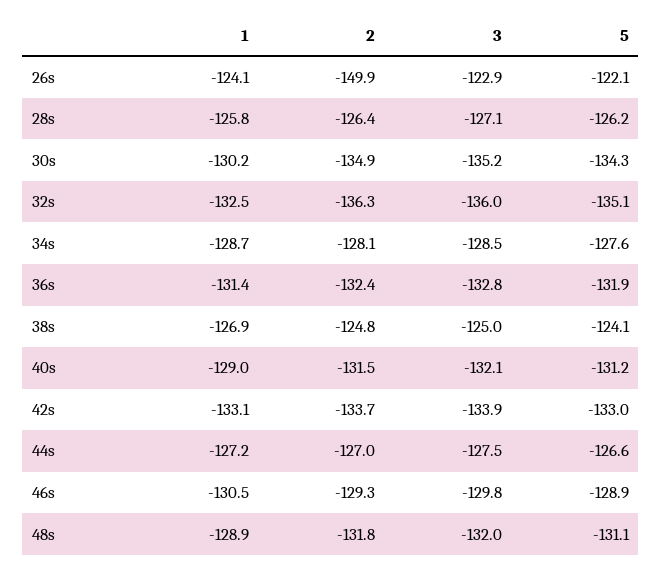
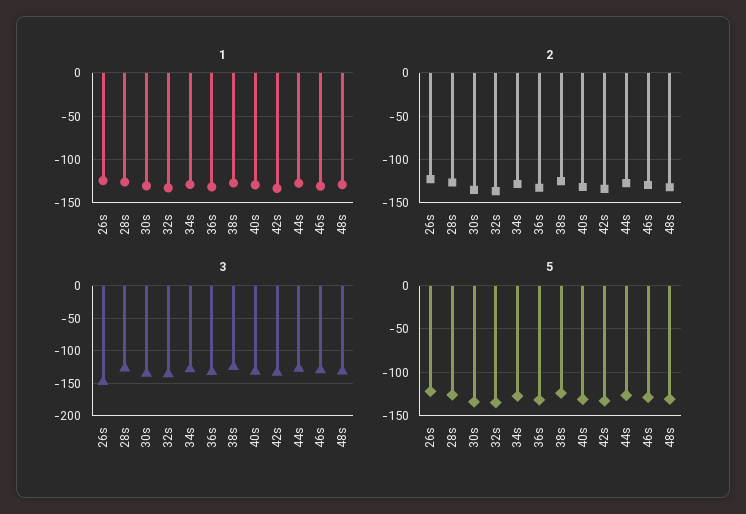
  {
    "1": {
      "26s": -124.1,
      "28s": -125.8,
      "30s": -130.2,
      "32s": -132.5,
      "34s": -128.7,
      "36s": -131.4,
      "38s": -126.9,
      "40s": -129,
      "42s": -133.1,
      "44s": -127.2,
      "46s": -130.5,
      "48s": -128.9
    },
    "2": {
-     "26s": -149.9,
+     "26s": -120,
      "28s": -126.4,
      "30s": -134.9,
      "32s": -136.3,
      "34s": -128.1,
      "36s": -132.4,
      "38s": -124.8,
      "40s": -131.5,
      "42s": -133.7,
      "44s": -127,
      "46s": -129.3,
      "48s": -131.8
    },
    "3": {
-     "26s": -122.9,
+     "26s": -150,
      "28s": -127.1,
      "30s": -135.2,
      "32s": -136,
      "34s": -128.5,
      "36s": -132.8,
      "38s": -125,
      "40s": -132.1,
      "42s": -133.9,
      "44s": -127.5,
      "46s": -129.8,
      "48s": -132
    },
    "5": {
      "26s": -122.1,
      "28s": -126.2,
      "30s": -134.3,
      "32s": -135.1,
      "34s": -127.6,
      "36s": -131.9,
      "38s": -124.1,
      "40s": -131.2,
      "42s": -133,
      "44s": -126.6,
      "46s": -128.9,
      "48s": -131.1
    }
  }

